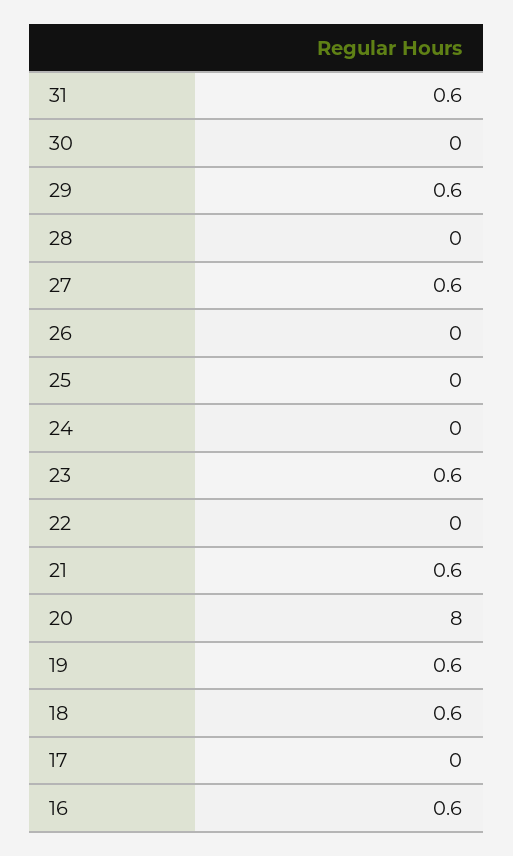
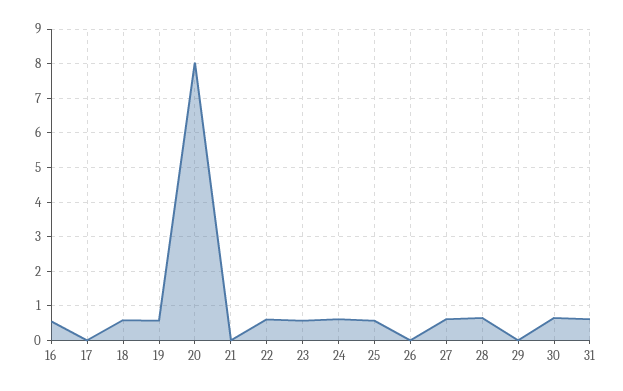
  {
    "31": 0.6,
-   "30": 0,
+   "30": 0.6,
-   "29": 0.6,
+   "29": 0,
-   "28": 0,
+   "28": 0.6,
    "27": 0.6,
    "26": 0,
-   "25": 0,
+   "25": 0.6,
-   "24": 0,
+   "24": 0.6,
    "23": 0.6,
-   "22": 0,
+   "22": 0.6,
-   "21": 0.6,
+   "21": 0,
    "20": 8,
    "19": 0.6,
    "18": 0.6,
    "17": 0,
    "16": 0.6
  }

